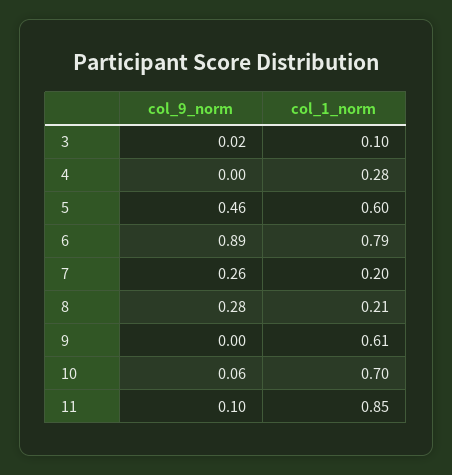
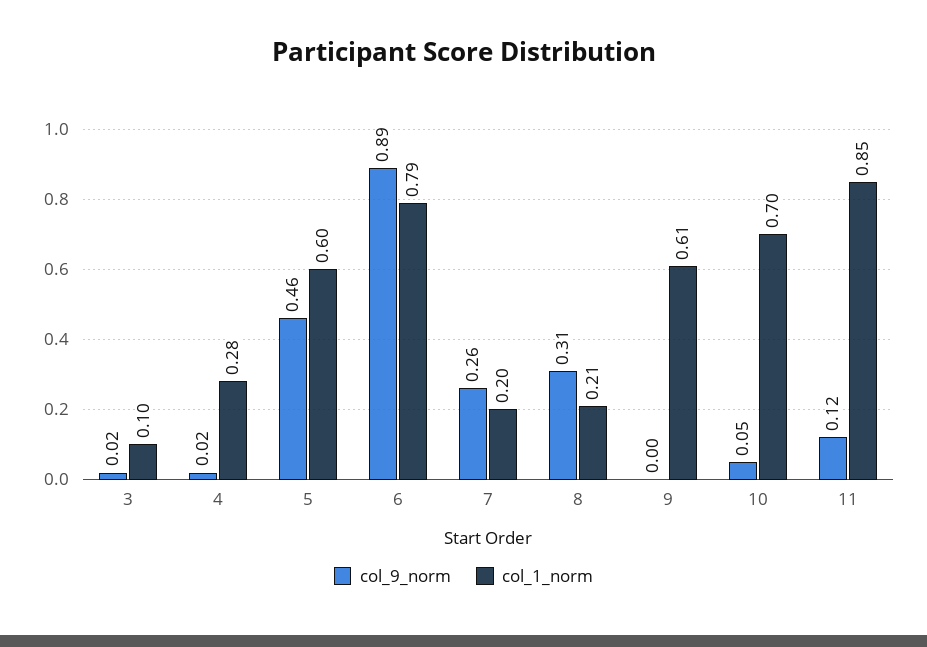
  {
    "col_9_norm": {
      "3": 0.02,
-     "4": 0,
+     "4": 0.02,
      "5": 0.46,
      "6": 0.89,
      "7": 0.26,
-     "8": 0.28,
+     "8": 0.31,
      "9": 0,
-     "10": 0.06,
+     "10": 0.05,
-     "11": 0.1
+     "11": 0.12
    },
    "col_1_norm": {
      "3": 0.1,
      "4": 0.28,
      "5": 0.6,
      "6": 0.79,
      "7": 0.2,
      "8": 0.21,
      "9": 0.61,
      "10": 0.7,
      "11": 0.85
    }
  }

